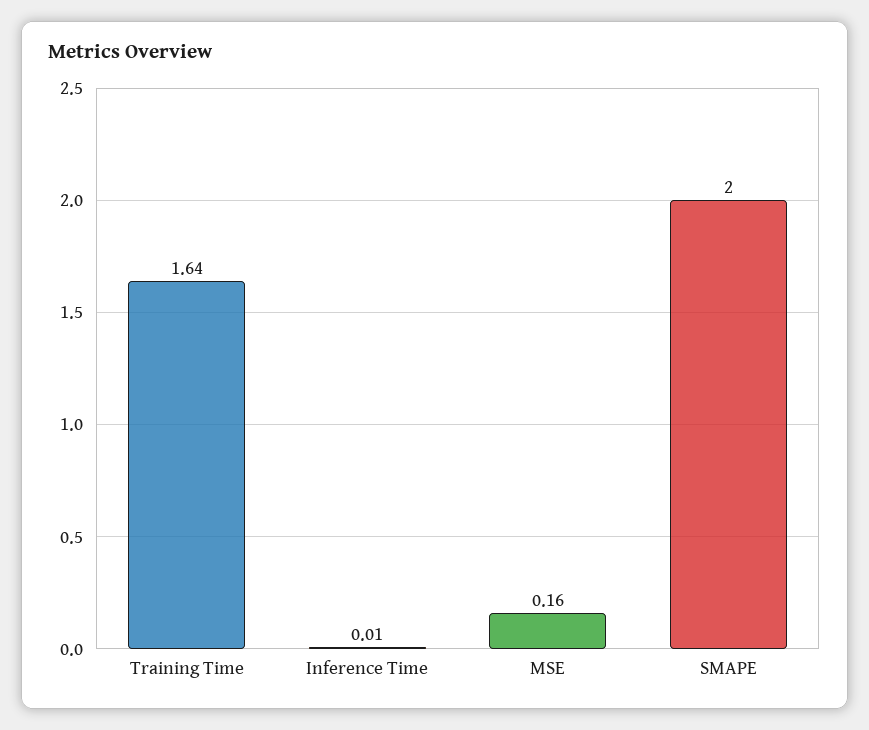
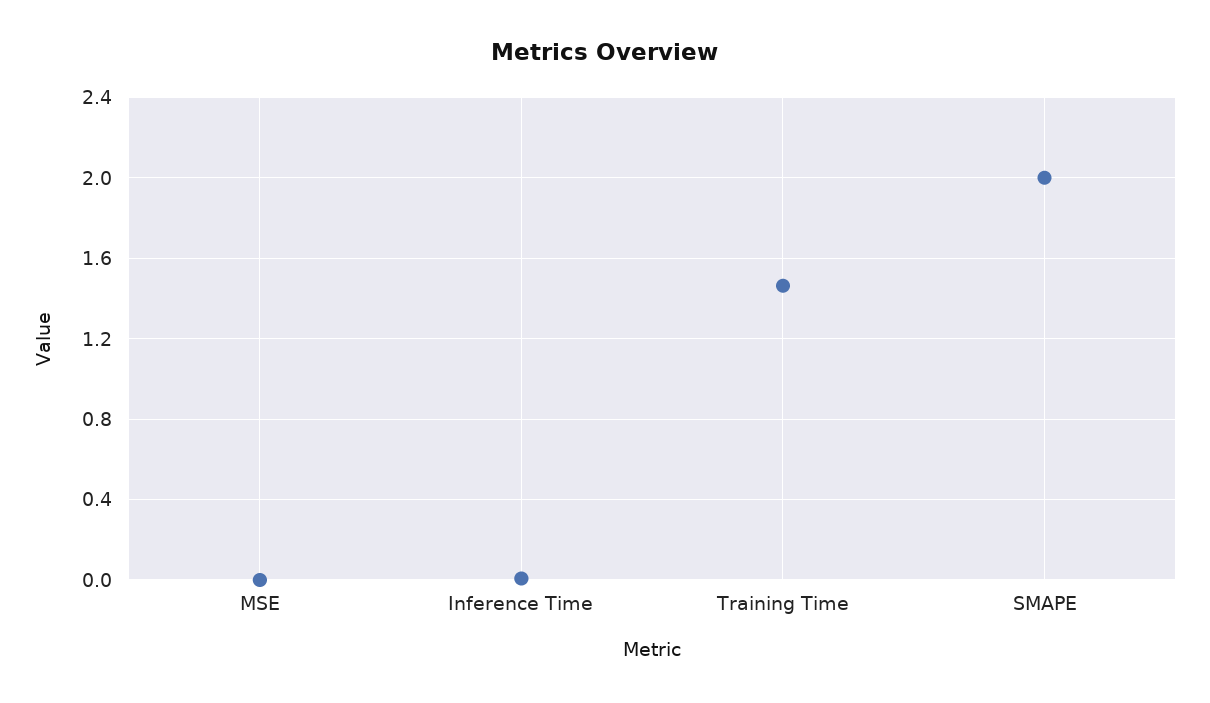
  {
-   "Training Time": 1.64,
+   "Training Time": 1.45,
    "Inference Time": 0.01,
-   "MSE": 0.16,
+   "MSE": 0,
    "SMAPE": 2
  }

